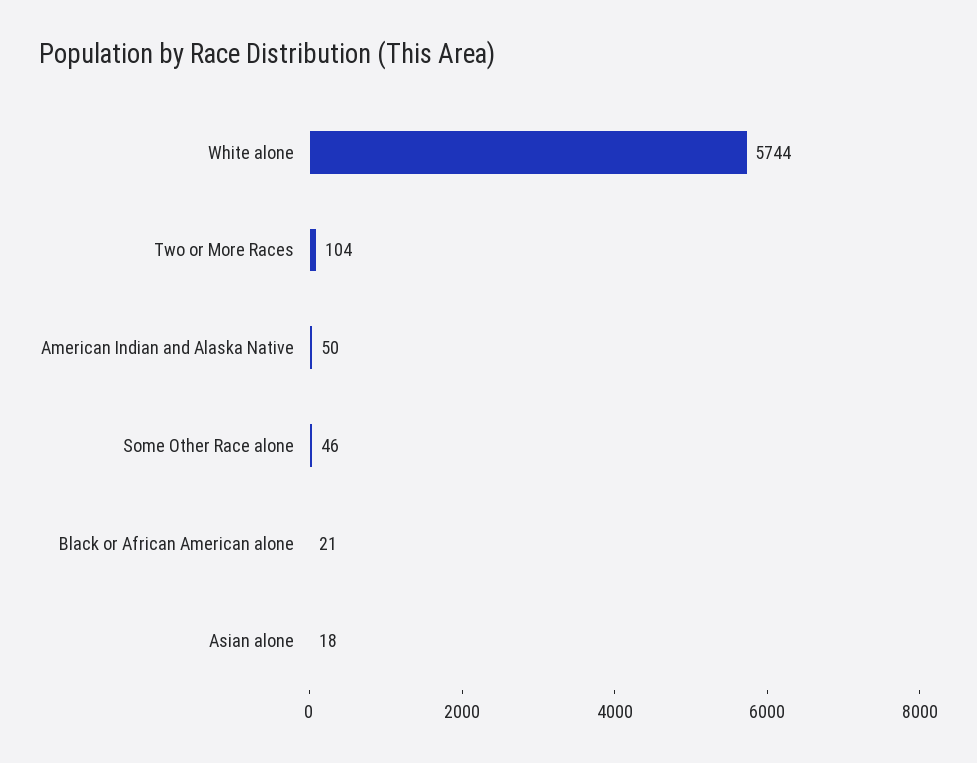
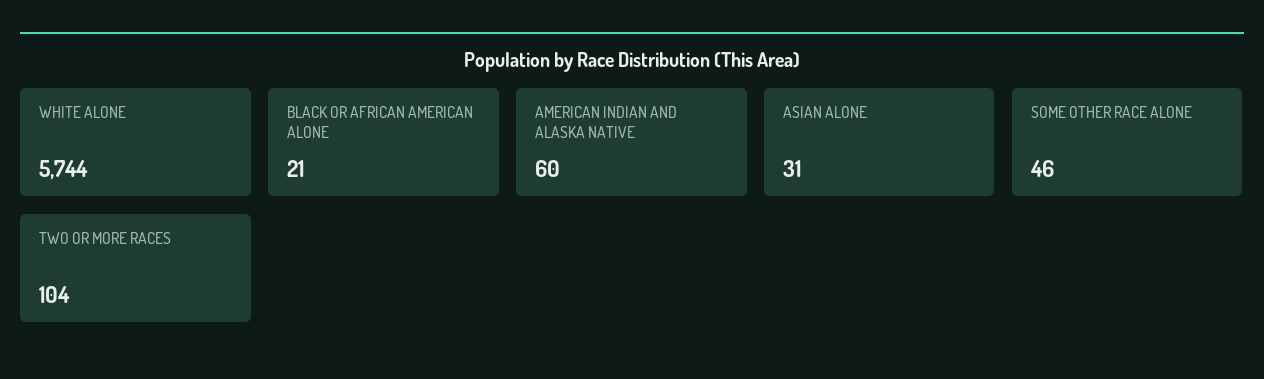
  {
    "White alone": 5744,
    "Two or More Races": 104,
-   "American Indian and Alaska Native": 50,
+   "American Indian and Alaska Native": 60,
    "Some Other Race alone": 46,
    "Black or African American alone": 21,
-   "Asian alone": 18
+   "Asian alone": 31
  }

